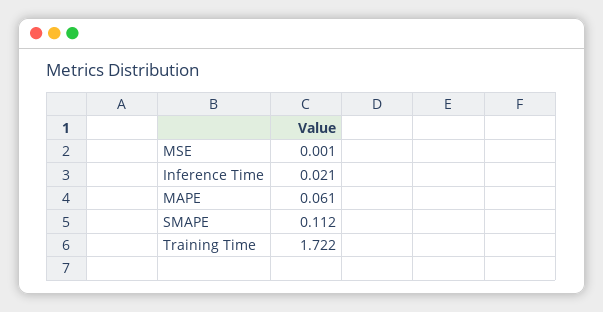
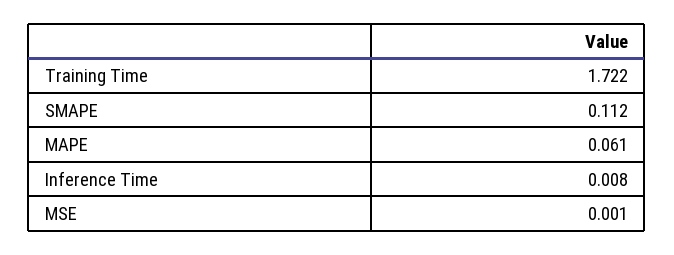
  {
    "MSE": 0.001,
-   "Inference Time": 0.021,
+   "Inference Time": 0.008,
    "MAPE": 0.061,
    "SMAPE": 0.112,
    "Training Time": 1.722
  }

